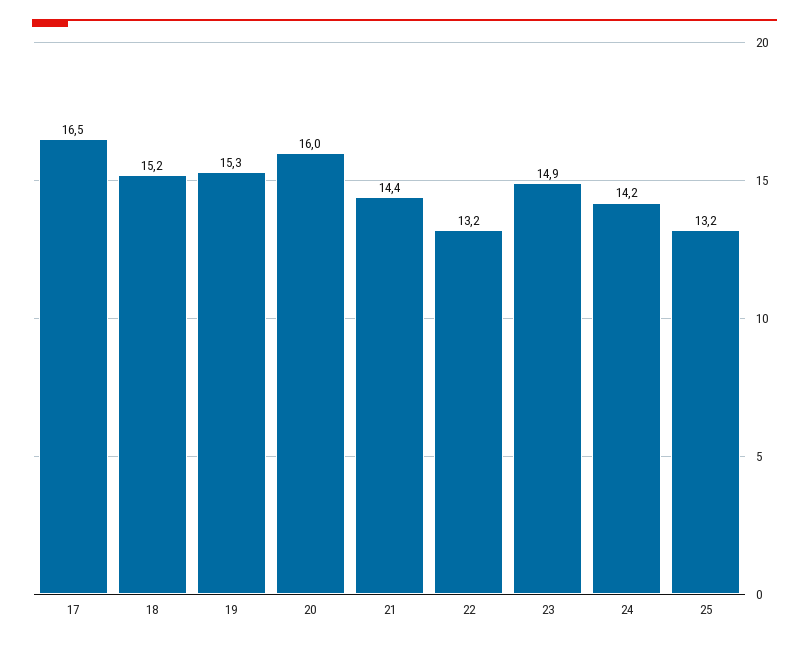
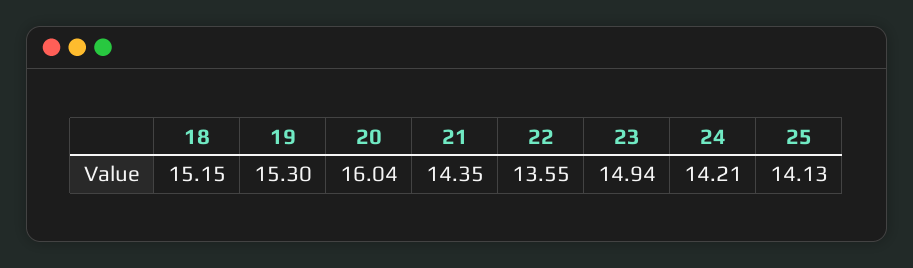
  {
-   "17": 16.5,
    "18": 15.15,
    "19": 15.3,
    "20": 16.04,
    "21": 14.35,
-   "22": 13.2,
+   "22": 13.55,
    "23": 14.94,
    "24": 14.21,
-   "25": 13.2
+   "25": 14.13
  }

